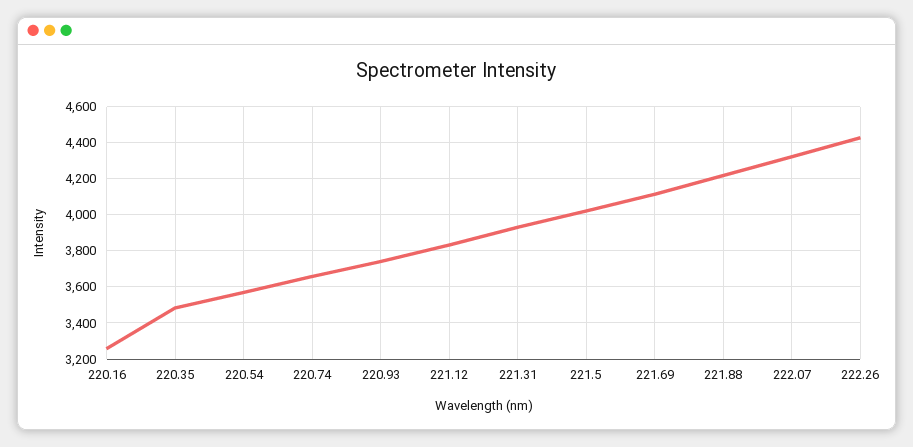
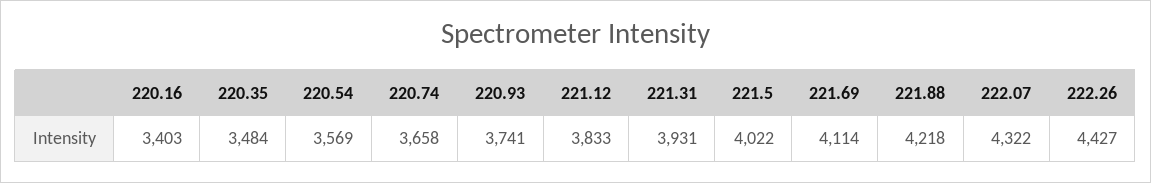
  {
-   "220.16": 3250,
+   "220.16": 3403,
    "220.35": 3484,
    "220.54": 3569,
    "220.74": 3658,
    "220.93": 3741,
    "221.12": 3833,
    "221.31": 3931,
    "221.5": 4022,
    "221.69": 4114,
    "221.88": 4218,
    "222.07": 4322,
    "222.26": 4427
  }

